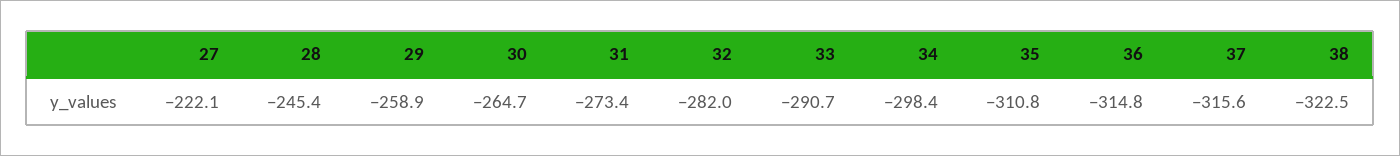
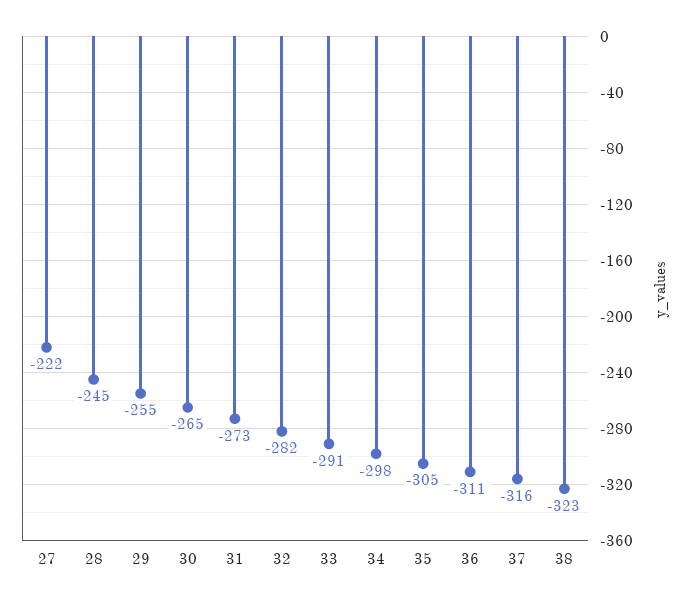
  {
    "27": -222.1,
    "28": -245.4,
-   "29": -258.9,
+   "29": -255,
    "30": -264.7,
    "31": -273.4,
    "32": -282,
    "33": -290.7,
    "34": -298.4,
-   "35": -310.8,
+   "35": -305,
-   "36": -314.8,
+   "36": -311,
    "37": -315.6,
    "38": -322.5
  }

